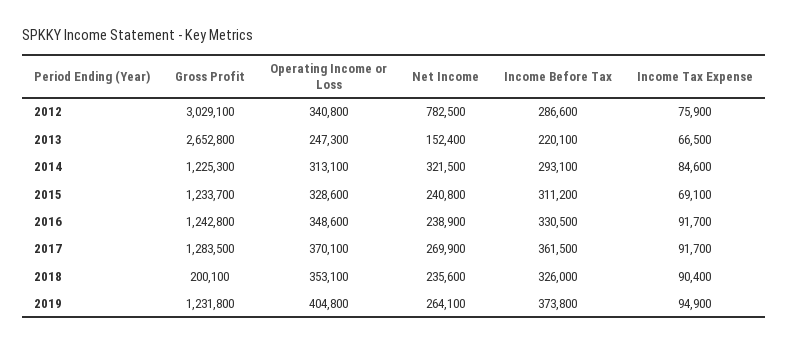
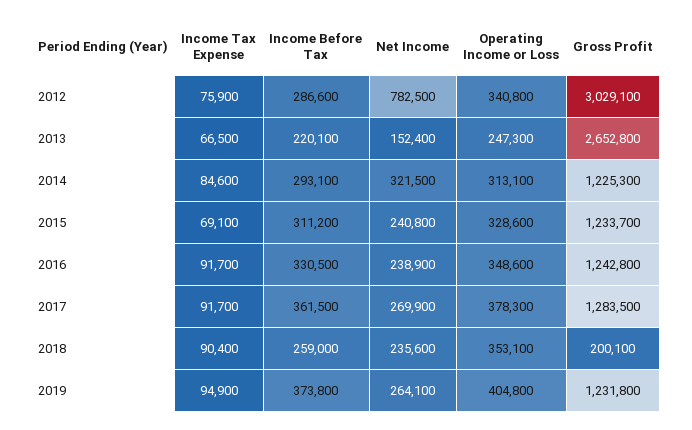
  {
    "Gross Profit": {
      "2012": 3029100,
      "2013": 2652800,
      "2014": 1225300,
      "2015": 1233700,
      "2016": 1242800,
      "2017": 1283500,
      "2018": 200100,
      "2019": 1231800
    },
    "Operating Income or Loss": {
      "2012": 340800,
      "2013": 247300,
      "2014": 313100,
      "2015": 328600,
      "2016": 348600,
-     "2017": 370100,
+     "2017": 378300,
      "2018": 353100,
      "2019": 404800
    },
    "Net Income": {
      "2012": 782500,
      "2013": 152400,
      "2014": 321500,
      "2015": 240800,
      "2016": 238900,
      "2017": 269900,
      "2018": 235600,
      "2019": 264100
    },
    "Income Before Tax": {
      "2012": 286600,
      "2013": 220100,
      "2014": 293100,
      "2015": 311200,
      "2016": 330500,
      "2017": 361500,
-     "2018": 326000,
+     "2018": 259000,
      "2019": 373800
    },
    "Income Tax Expense": {
      "2012": 75900,
      "2013": 66500,
      "2014": 84600,
      "2015": 69100,
      "2016": 91700,
      "2017": 91700,
      "2018": 90400,
      "2019": 94900
    }
  }

